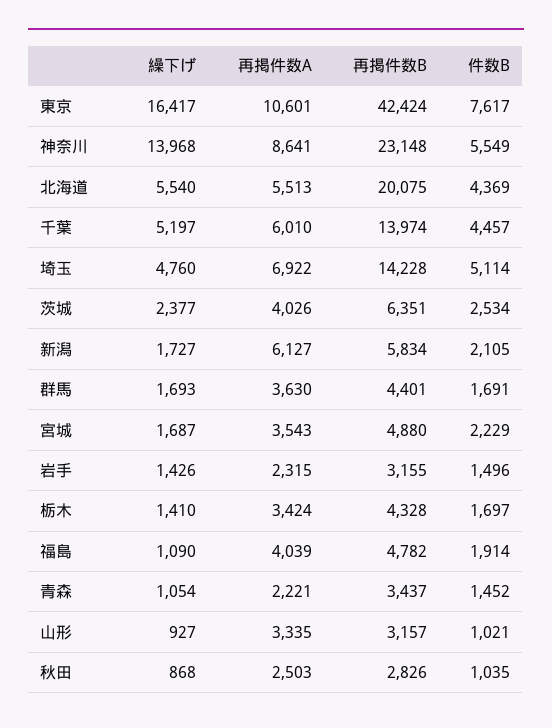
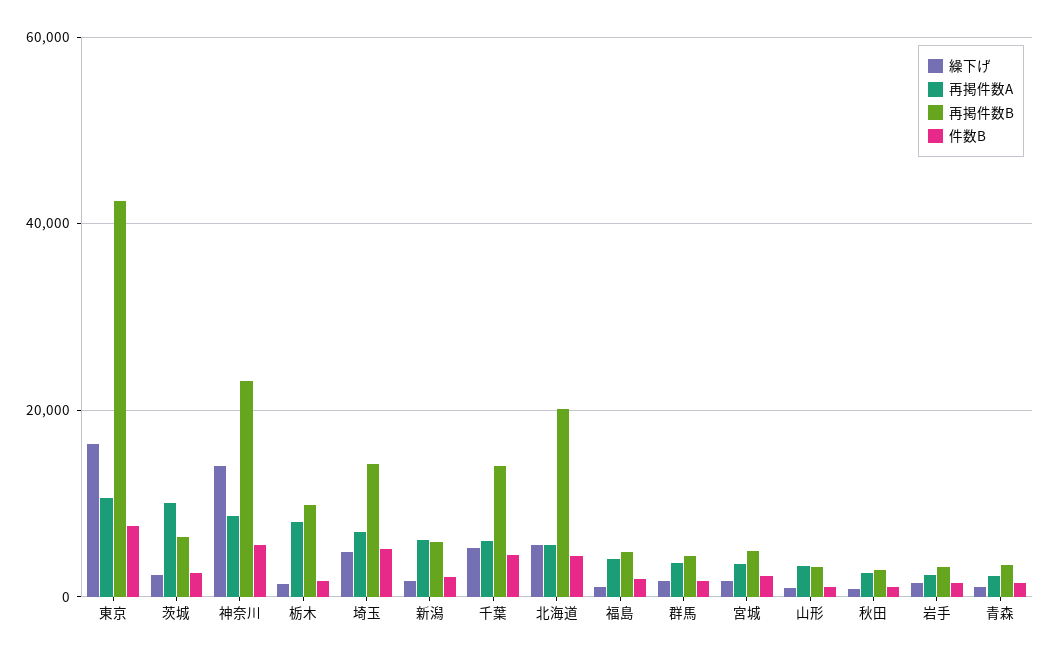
  {
    "繰下げ": {
      "東京": 16417,
      "神奈川": 13968,
      "北海道": 5540,
      "千葉": 5197,
      "埼玉": 4760,
      "茨城": 2377,
      "新潟": 1727,
      "群馬": 1693,
      "宮城": 1687,
      "岩手": 1426,
      "栃木": 1410,
      "福島": 1090,
      "青森": 1054,
      "山形": 927,
      "秋田": 868
    },
    "再掲件数A": {
      "東京": 10601,
      "神奈川": 8641,
      "北海道": 5513,
      "千葉": 6010,
      "埼玉": 6922,
-     "茨城": 4026,
+     "茨城": 10000,
      "新潟": 6127,
      "群馬": 3630,
      "宮城": 3543,
      "岩手": 2315,
-     "栃木": 3424,
+     "栃木": 8000,
      "福島": 4039,
      "青森": 2221,
      "山形": 3335,
      "秋田": 2503
    },
    "再掲件数B": {
      "東京": 42424,
      "神奈川": 23148,
      "北海道": 20075,
      "千葉": 13974,
      "埼玉": 14228,
      "茨城": 6351,
      "新潟": 5834,
      "群馬": 4401,
      "宮城": 4880,
      "岩手": 3155,
-     "栃木": 4328,
+     "栃木": 10000,
      "福島": 4782,
      "青森": 3437,
      "山形": 3157,
      "秋田": 2826
    },
    "件数B": {
      "東京": 7617,
      "神奈川": 5549,
      "北海道": 4369,
      "千葉": 4457,
      "埼玉": 5114,
      "茨城": 2534,
      "新潟": 2105,
      "群馬": 1691,
      "宮城": 2229,
      "岩手": 1496,
      "栃木": 1697,
      "福島": 1914,
      "青森": 1452,
      "山形": 1021,
      "秋田": 1035
    }
  }

